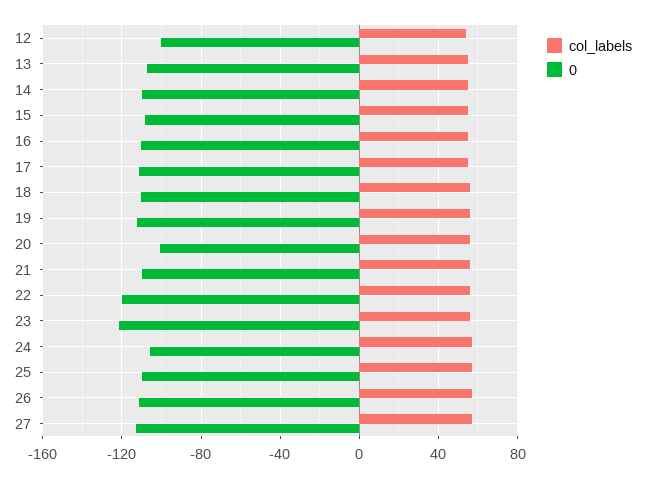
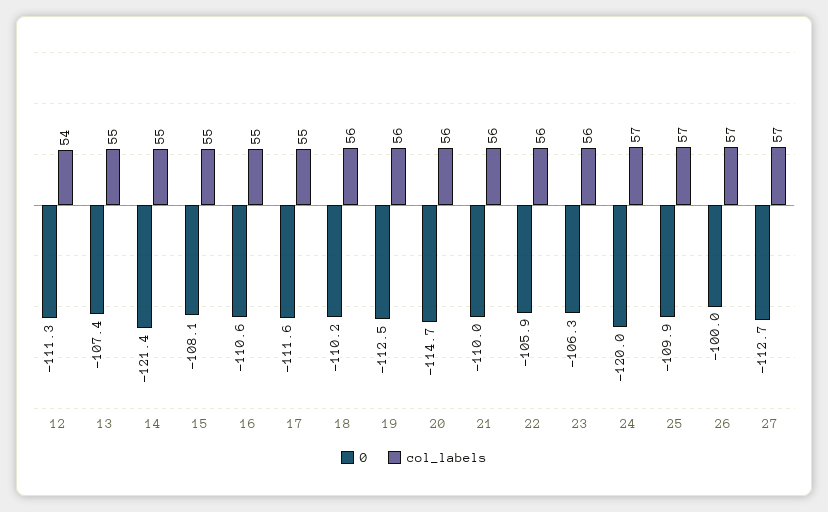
  {
    "col_labels": {
      "12": 54,
      "13": 55,
      "14": 55,
      "15": 55,
      "16": 55,
      "17": 55,
      "18": 56,
      "19": 56,
      "20": 56,
      "21": 56,
      "22": 56,
      "23": 56,
      "24": 57,
      "25": 57,
      "26": 57,
      "27": 57
    },
    "0": {
-     "12": -100,
+     "12": -111.3,
      "13": -107.4,
-     "14": -110,
+     "14": -121.4,
      "15": -108.1,
      "16": -110.6,
      "17": -111.6,
      "18": -110.2,
      "19": -112.5,
-     "20": -100,
+     "20": -114.7,
      "21": -110,
-     "22": -120,
+     "22": -105.9,
-     "23": -120,
+     "23": -106.3,
-     "24": -105,
+     "24": -120,
      "25": -109.9,
-     "26": -110,
+     "26": -100,
      "27": -112.7
    }
  }

